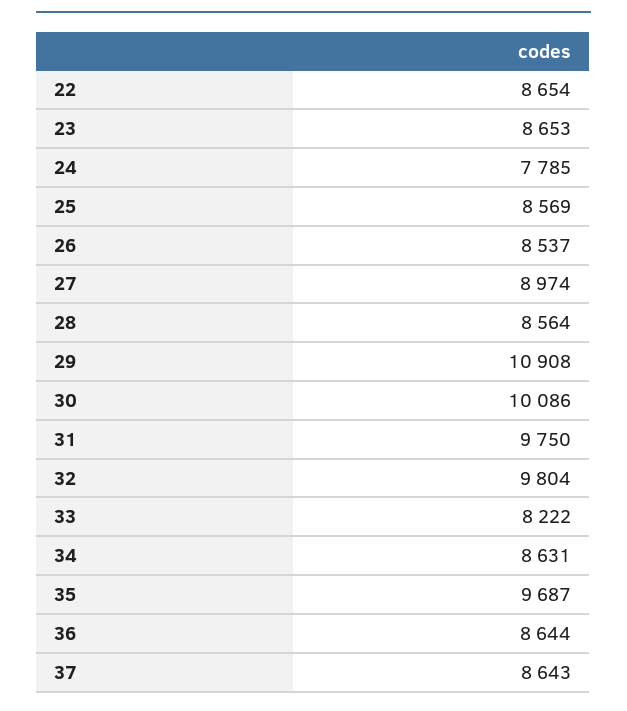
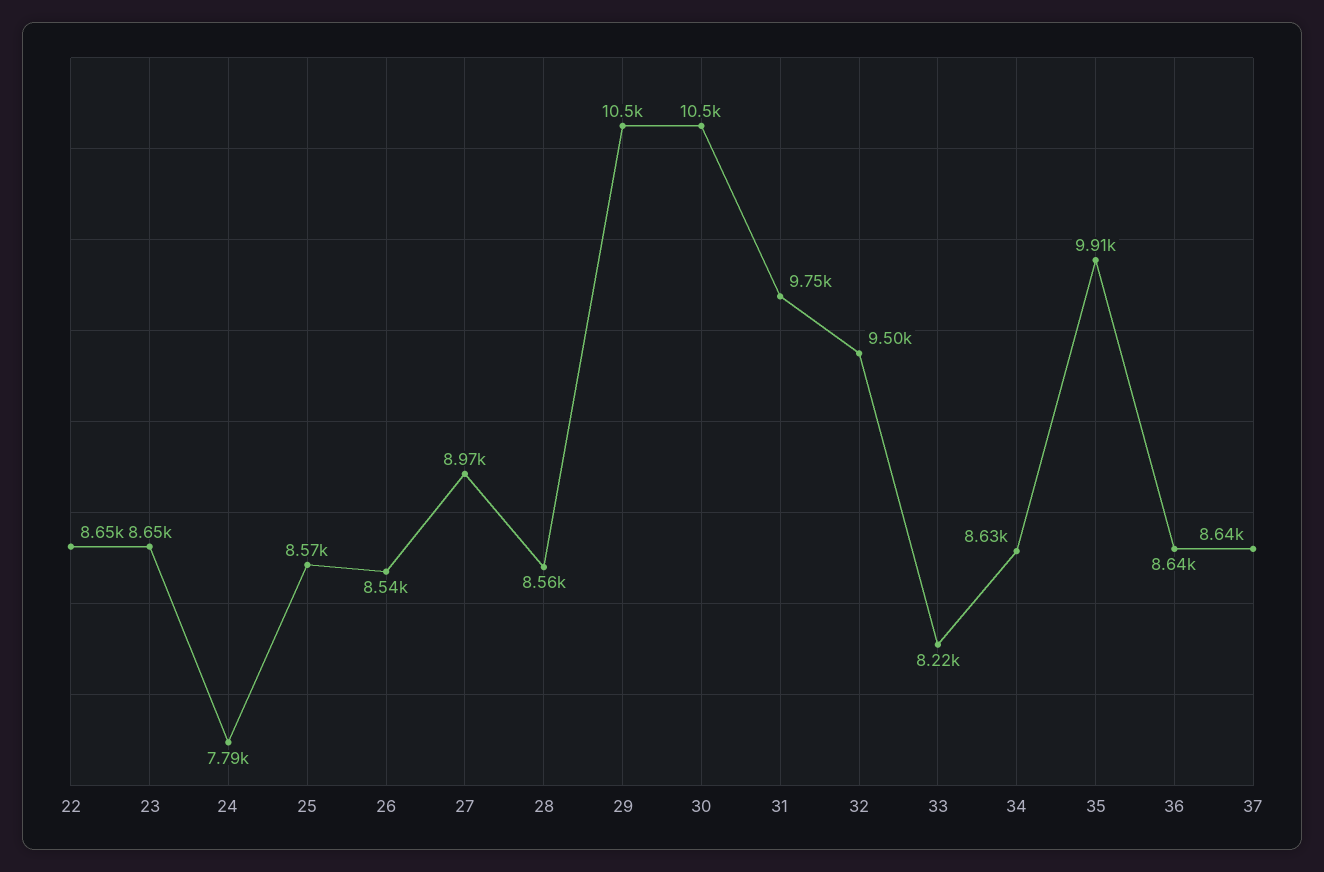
  {
    "22": 8654,
    "23": 8653,
    "24": 7785,
    "25": 8569,
    "26": 8537,
    "27": 8974,
    "28": 8564,
-   "29": 10908,
+   "29": 10500,
-   "30": 10086,
+   "30": 10500,
    "31": 9750,
-   "32": 9804,
+   "32": 9500,
    "33": 8222,
    "34": 8631,
-   "35": 9687,
+   "35": 9910,
    "36": 8644,
    "37": 8643
  }

